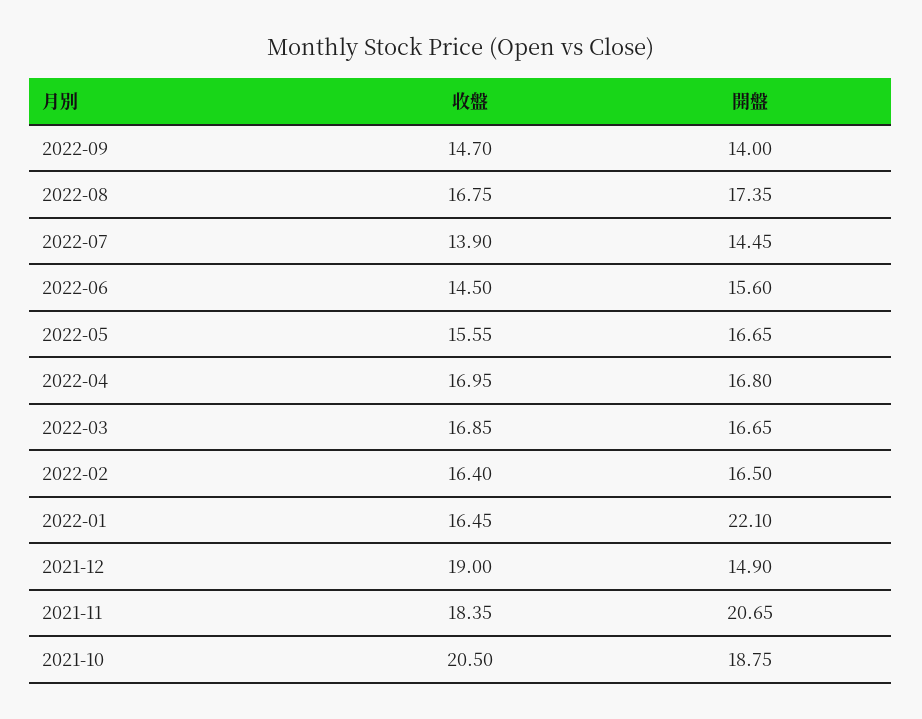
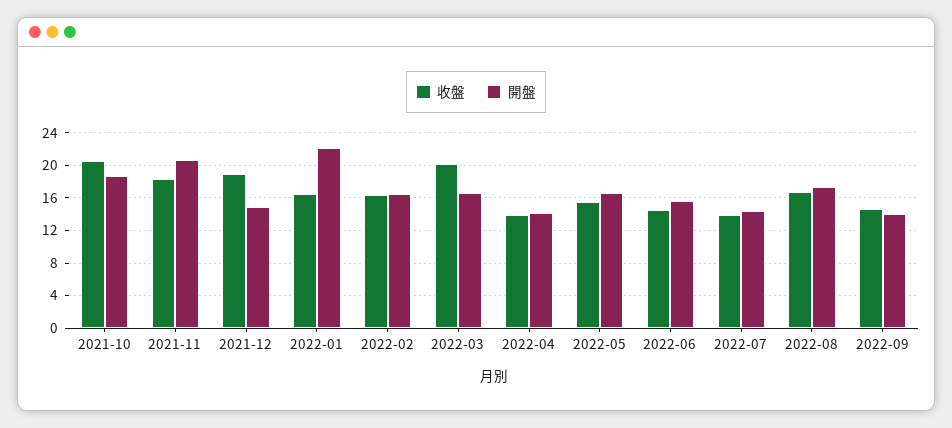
  {
    "收盤": {
      "2022-09": 14.7,
      "2022-08": 16.75,
      "2022-07": 13.9,
      "2022-06": 14.5,
      "2022-05": 15.55,
-     "2022-04": 16.95,
+     "2022-04": 14,
-     "2022-03": 16.85,
+     "2022-03": 20,
      "2022-02": 16.4,
      "2022-01": 16.45,
      "2021-12": 19,
      "2021-11": 18.35,
      "2021-10": 20.5
    },
    "開盤": {
      "2022-09": 14,
      "2022-08": 17.35,
      "2022-07": 14.45,
      "2022-06": 15.6,
      "2022-05": 16.65,
-     "2022-04": 16.8,
+     "2022-04": 14,
      "2022-03": 16.65,
      "2022-02": 16.5,
      "2022-01": 22.1,
      "2021-12": 14.9,
      "2021-11": 20.65,
      "2021-10": 18.75
    }
  }

